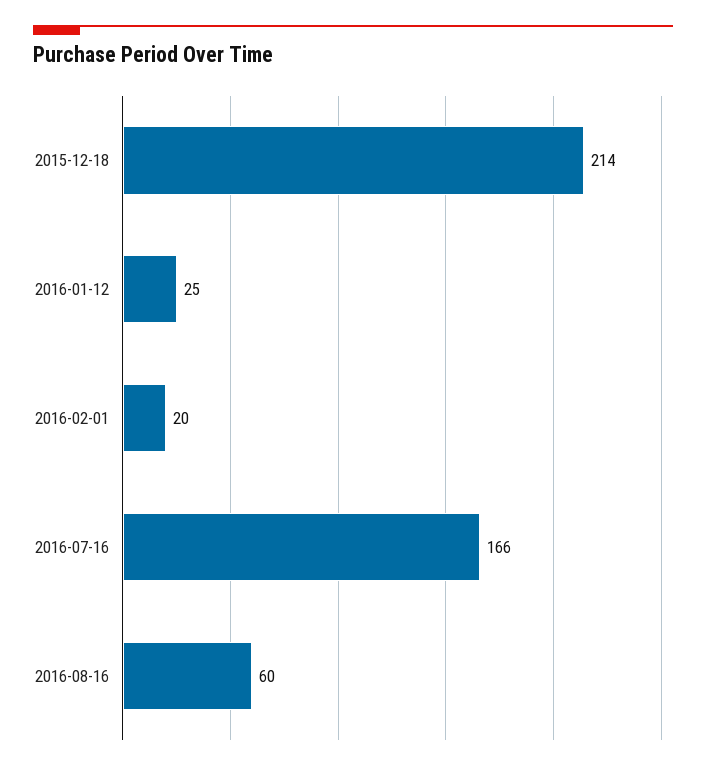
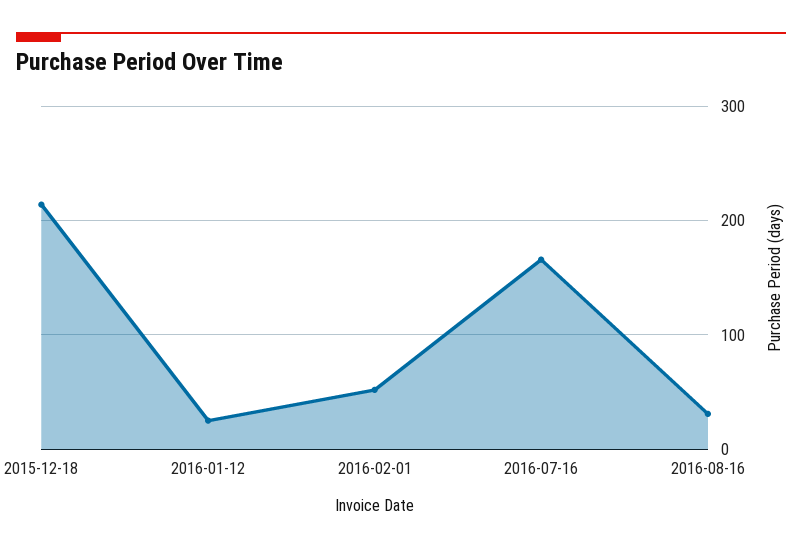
  {
    "2015-12-18": 214,
    "2016-01-12": 25,
-   "2016-02-01": 20,
+   "2016-02-01": 50,
    "2016-07-16": 166,
-   "2016-08-16": 60
+   "2016-08-16": 30
  }

